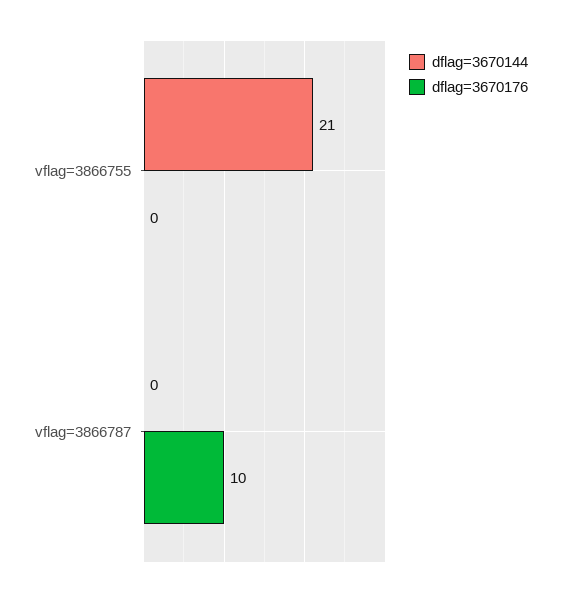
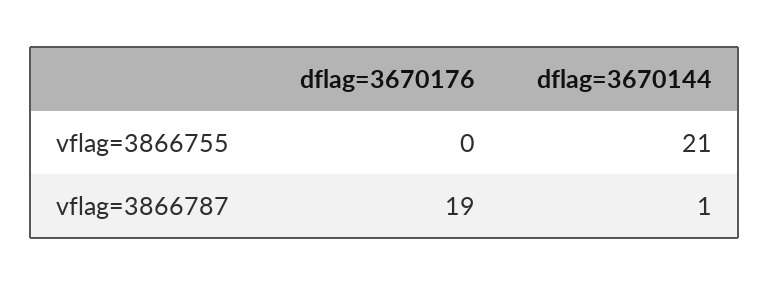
  {
    "dflag=3670144": {
      "vflag=3866755": 21,
-     "vflag=3866787": 0
+     "vflag=3866787": 1
    },
    "dflag=3670176": {
      "vflag=3866755": 0,
-     "vflag=3866787": 10
+     "vflag=3866787": 19
    }
  }

